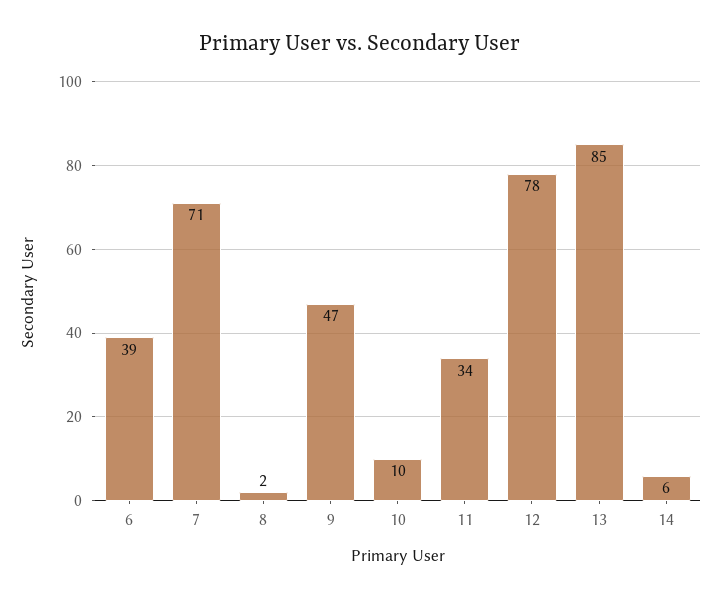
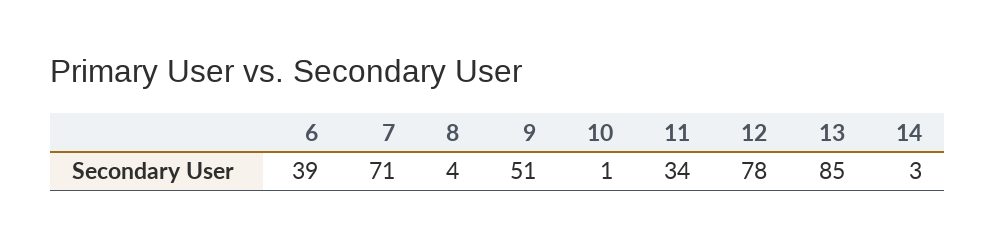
  {
    "6": 39,
    "7": 71,
-   "8": 2,
+   "8": 4,
-   "9": 47,
+   "9": 51,
-   "10": 10,
+   "10": 1,
    "11": 34,
    "12": 78,
    "13": 85,
-   "14": 6
+   "14": 3
  }

